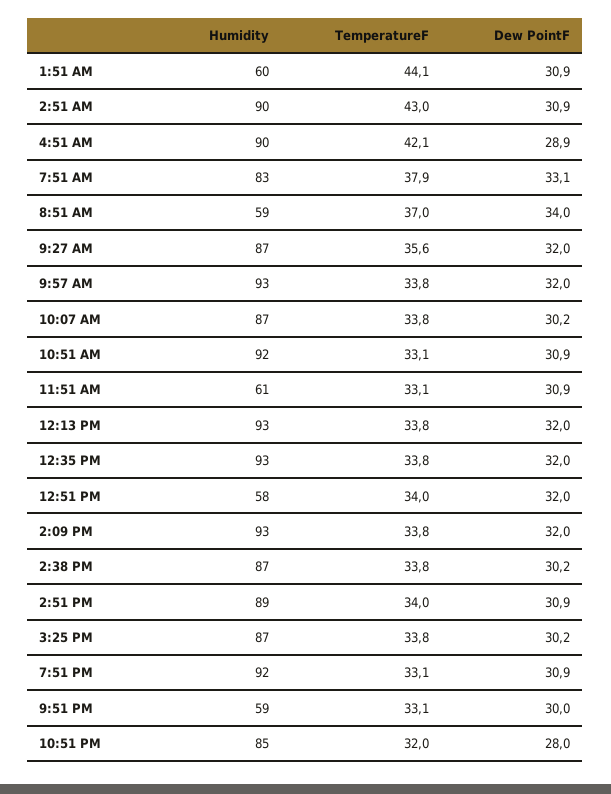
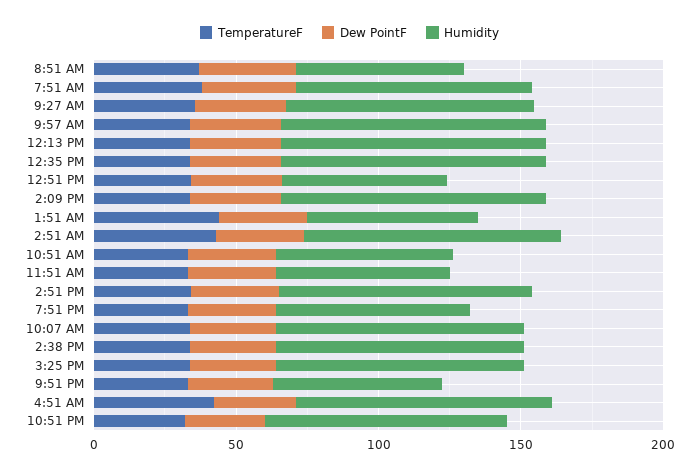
  {
    "Humidity": {
      "1:51 AM": 60,
      "2:51 AM": 90,
      "4:51 AM": 90,
      "7:51 AM": 83,
      "8:51 AM": 59,
      "9:27 AM": 87,
      "9:57 AM": 93,
      "10:07 AM": 87,
-     "10:51 AM": 92,
+     "10:51 AM": 60,
      "11:51 AM": 61,
      "12:13 PM": 93,
      "12:35 PM": 93,
      "12:51 PM": 58,
      "2:09 PM": 93,
      "2:38 PM": 87,
      "2:51 PM": 89,
      "3:25 PM": 87,
-     "7:51 PM": 92,
+     "7:51 PM": 70,
      "9:51 PM": 59,
      "10:51 PM": 85
    },
    "TemperatureF": {
      "1:51 AM": 44.1,
      "2:51 AM": 43,
      "4:51 AM": 42.1,
      "7:51 AM": 37.9,
      "8:51 AM": 37,
      "9:27 AM": 35.6,
      "9:57 AM": 33.8,
      "10:07 AM": 33.8,
      "10:51 AM": 33.1,
      "11:51 AM": 33.1,
      "12:13 PM": 33.8,
      "12:35 PM": 33.8,
      "12:51 PM": 34,
      "2:09 PM": 33.8,
      "2:38 PM": 33.8,
      "2:51 PM": 34,
      "3:25 PM": 33.8,
      "7:51 PM": 33.1,
      "9:51 PM": 33.1,
      "10:51 PM": 32
    },
    "Dew PointF": {
      "1:51 AM": 30.9,
      "2:51 AM": 30.9,
      "4:51 AM": 28.9,
      "7:51 AM": 33.1,
      "8:51 AM": 34,
      "9:27 AM": 32,
      "9:57 AM": 32,
      "10:07 AM": 30.2,
      "10:51 AM": 30.9,
      "11:51 AM": 30.9,
      "12:13 PM": 32,
      "12:35 PM": 32,
      "12:51 PM": 32,
      "2:09 PM": 32,
      "2:38 PM": 30.2,
      "2:51 PM": 30.9,
      "3:25 PM": 30.2,
      "7:51 PM": 30.9,
      "9:51 PM": 30,
      "10:51 PM": 28
    }
  }

